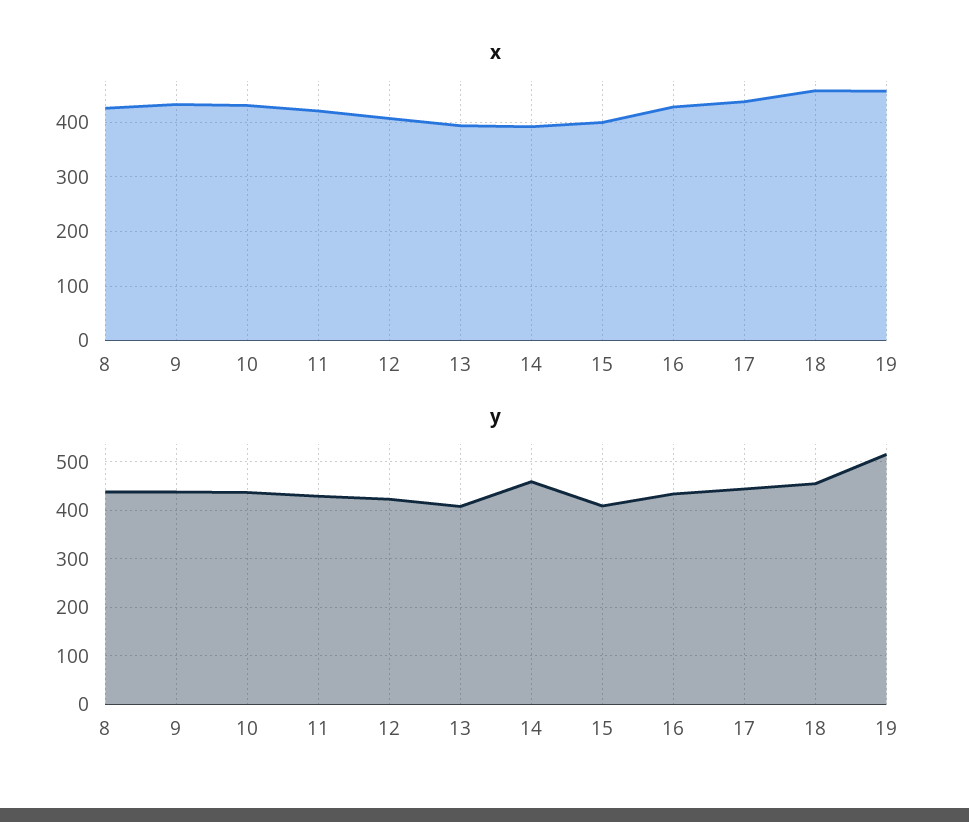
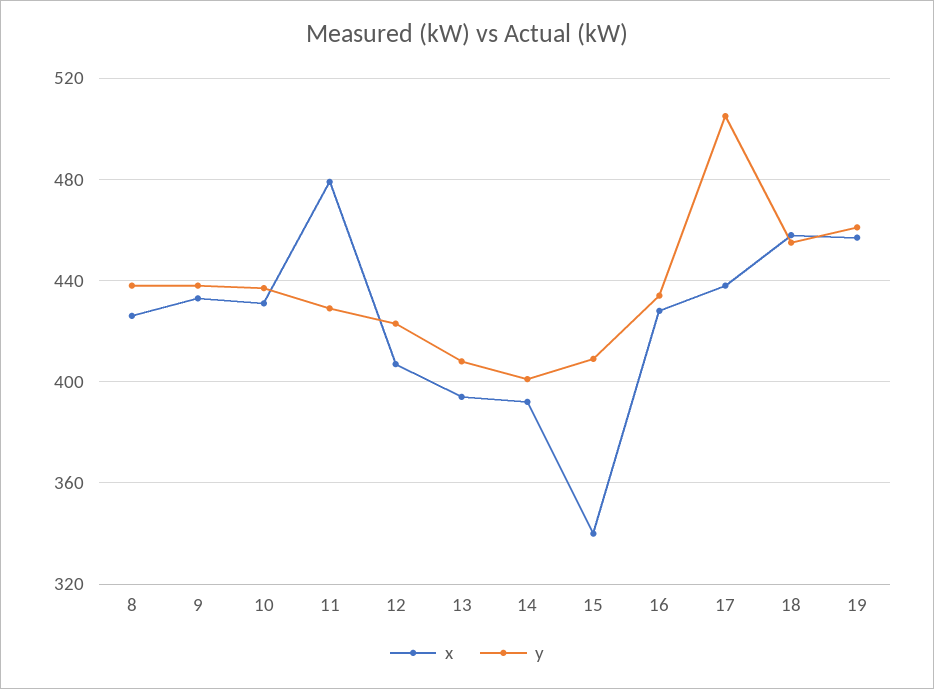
  {
    "x": {
      "8": 425,
      "9": 435,
      "10": 430,
-     "11": 420,
+     "11": 480,
      "12": 405,
      "13": 395,
      "14": 390,
-     "15": 400,
+     "15": 340,
      "16": 430,
      "17": 440,
      "18": 460,
      "19": 455
    },
    "y": {
      "8": 440,
      "9": 440,
      "10": 435,
      "11": 430,
      "12": 425,
      "13": 410,
-     "14": 460,
+     "14": 400,
      "15": 410,
      "16": 435,
-     "17": 440,
+     "17": 505,
      "18": 455,
-     "19": 520
+     "19": 460
    }
  }

